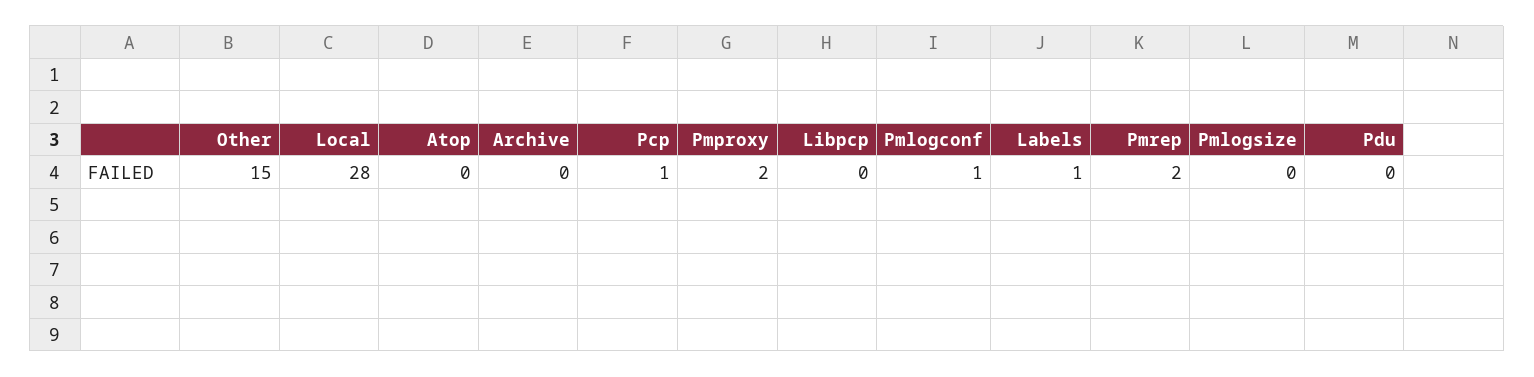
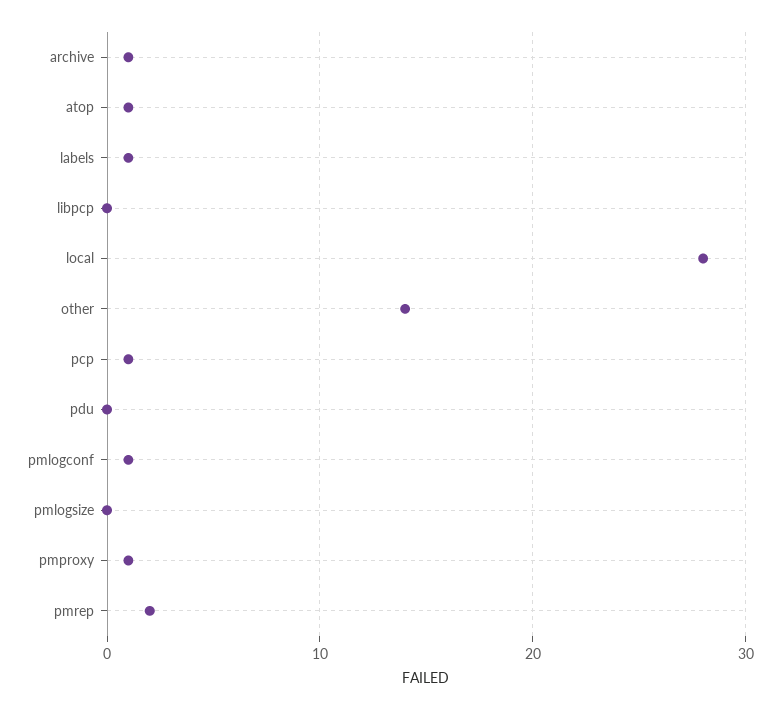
  {
-   "Other": 15,
+   "Other": 14,
    "Local": 28,
-   "Atop": 0,
+   "Atop": 1,
-   "Archive": 0,
+   "Archive": 1,
    "Pcp": 1,
-   "Pmproxy": 2,
+   "Pmproxy": 1,
    "Libpcp": 0,
    "Pmlogconf": 1,
    "Labels": 1,
    "Pmrep": 2,
    "Pmlogsize": 0,
    "Pdu": 0
  }

